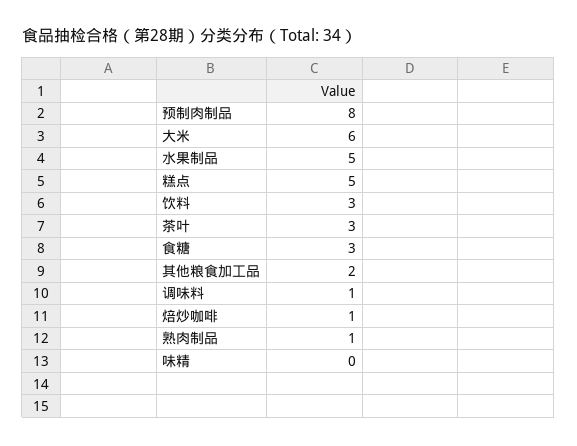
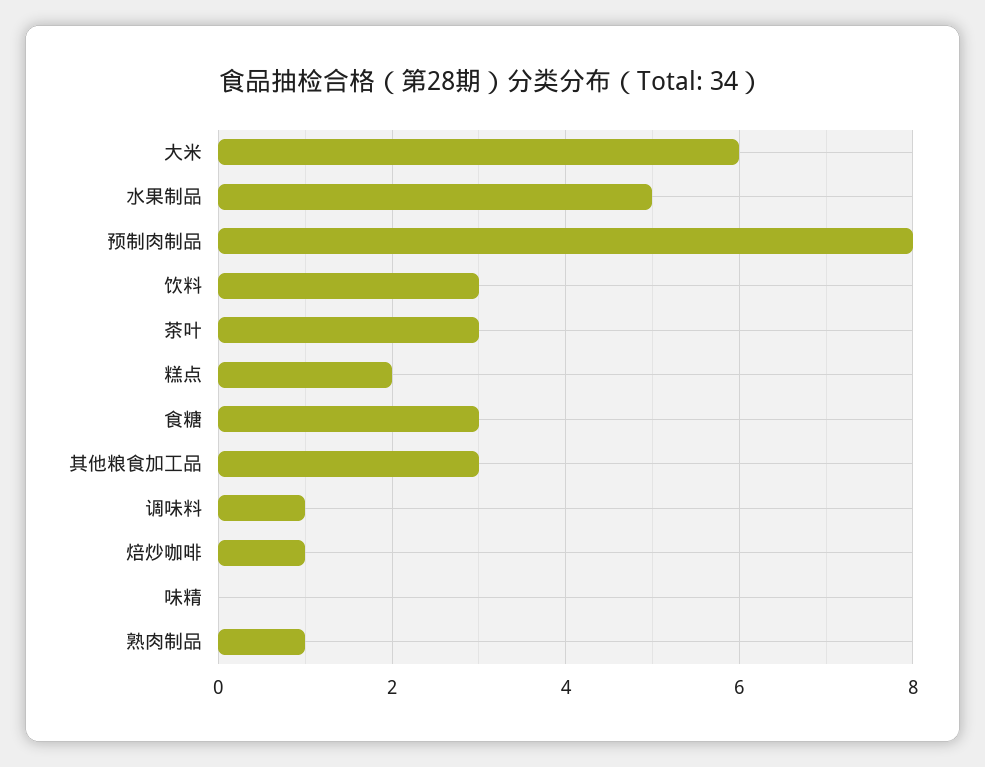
  {
    "预制肉制品": 8,
    "大米": 6,
    "水果制品": 5,
-   "糕点": 5,
+   "糕点": 2,
    "饮料": 3,
    "茶叶": 3,
    "食糖": 3,
-   "其他粮食加工品": 2,
+   "其他粮食加工品": 3,
    "调味料": 1,
    "焙炒咖啡": 1,
    "熟肉制品": 1,
    "味精": 0
  }

